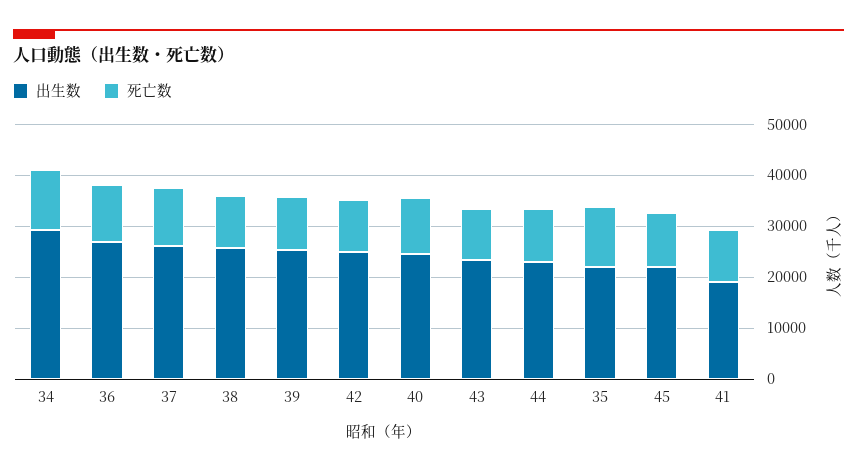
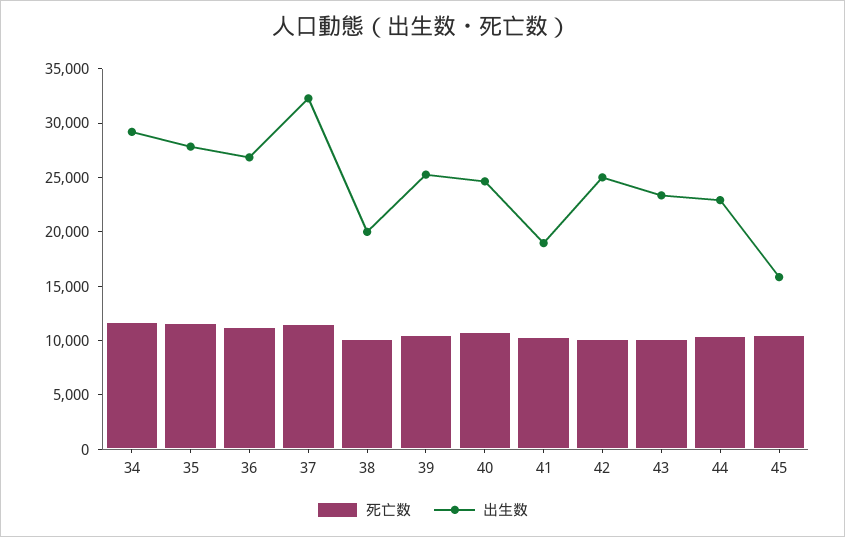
  {
    "出生数": {
      "34": 29000,
      "36": 27000,
-     "37": 26000,
+     "37": 32000,
-     "38": 26000,
+     "38": 20000,
      "39": 25000,
      "42": 25000,
      "40": 25000,
      "43": 23000,
      "44": 23000,
-     "35": 22000,
+     "35": 28000,
-     "45": 22000,
+     "45": 16000,
      "41": 19000
    },
    "死亡数": {
      "34": 12000,
      "36": 11000,
      "37": 12000,
      "38": 10000,
      "39": 11000,
      "42": 10000,
      "40": 11000,
      "43": 10000,
      "44": 10000,
      "35": 12000,
      "45": 11000,
      "41": 10000
    }
  }

